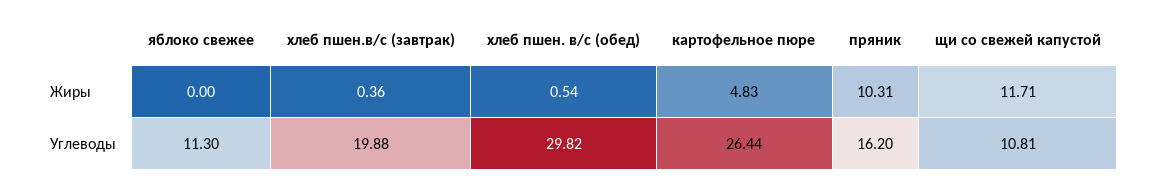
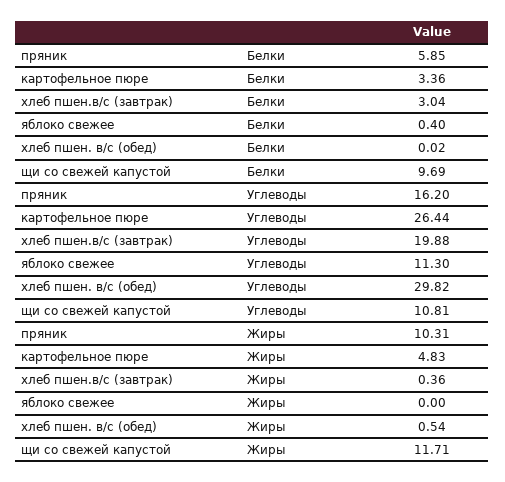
  {
    "яблоко свежее": {
      "Жиры": 0,
-     "Углеводы": 11.3
+     "Углеводы": 11.3,
+     "Белки": 0.4
    },
    "хлеб пшен.в/с (завтрак)": {
      "Жиры": 0.36,
-     "Углеводы": 19.88
+     "Углеводы": 19.88,
+     "Белки": 3.04
    },
    "хлеб пшен. в/с (обед)": {
      "Жиры": 0.54,
-     "Углеводы": 29.82
+     "Углеводы": 29.82,
+     "Белки": 0.02
    },
    "картофельное пюре": {
      "Жиры": 4.83,
-     "Углеводы": 26.44
+     "Углеводы": 26.44,
+     "Белки": 3.36
    },
    "пряник": {
      "Жиры": 10.31,
-     "Углеводы": 16.2
+     "Углеводы": 16.2,
+     "Белки": 5.85
    },
    "щи со свежей капустой": {
      "Жиры": 11.71,
-     "Углеводы": 10.81
+     "Углеводы": 10.81,
+     "Белки": 9.69
    }
  }

